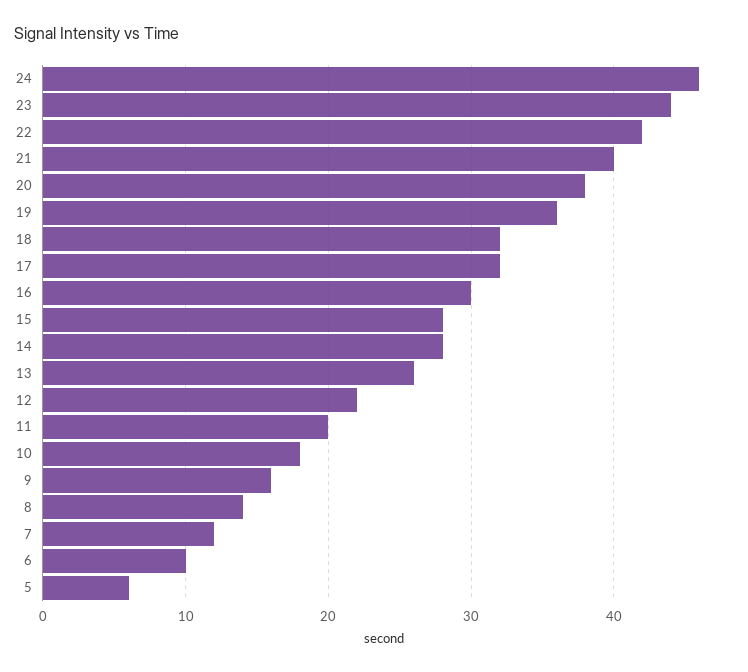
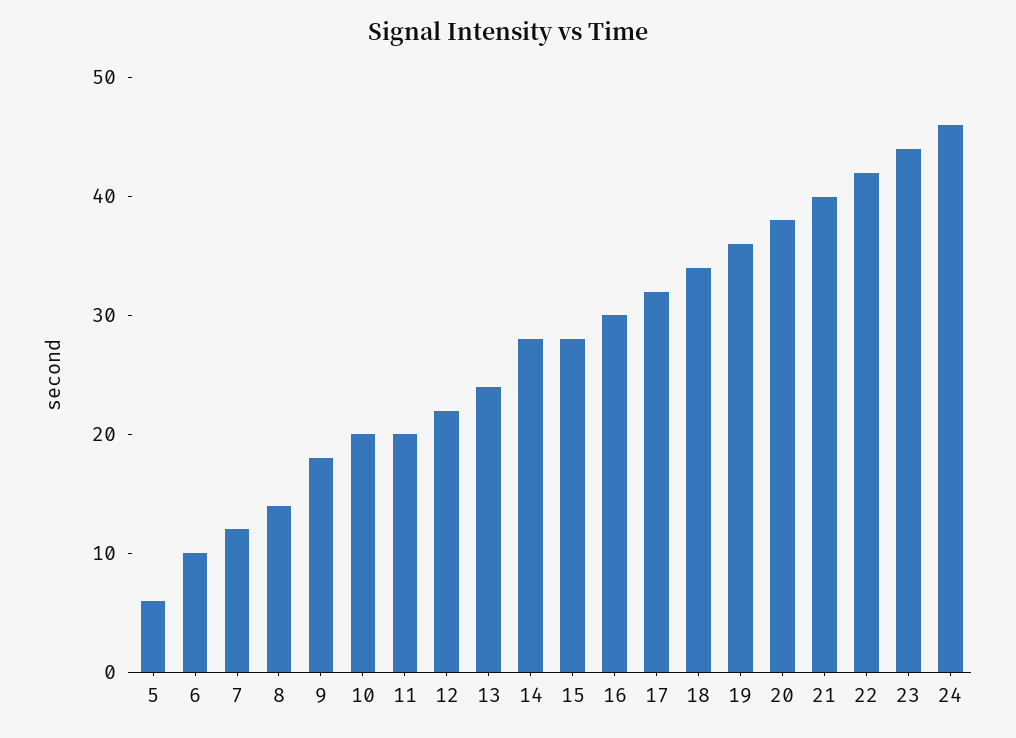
  {
    "24": 46,
    "23": 44,
    "22": 42,
    "21": 40,
    "20": 38,
    "19": 36,
-   "18": 32,
+   "18": 34,
    "17": 32,
    "16": 30,
    "15": 28,
    "14": 28,
-   "13": 26,
+   "13": 24,
    "12": 22,
    "11": 20,
-   "10": 18,
+   "10": 20,
-   "9": 16,
+   "9": 18,
    "8": 14,
    "7": 12,
    "6": 10,
    "5": 6
  }

